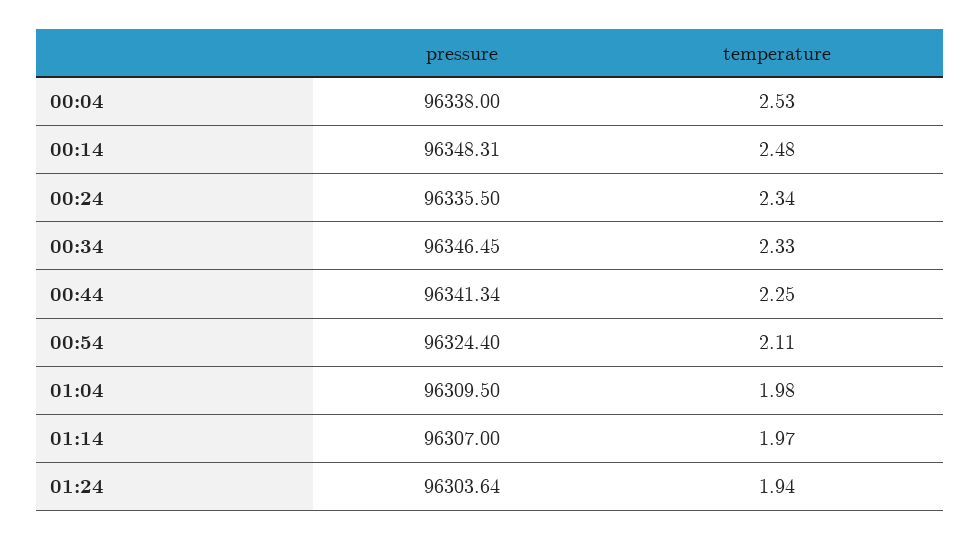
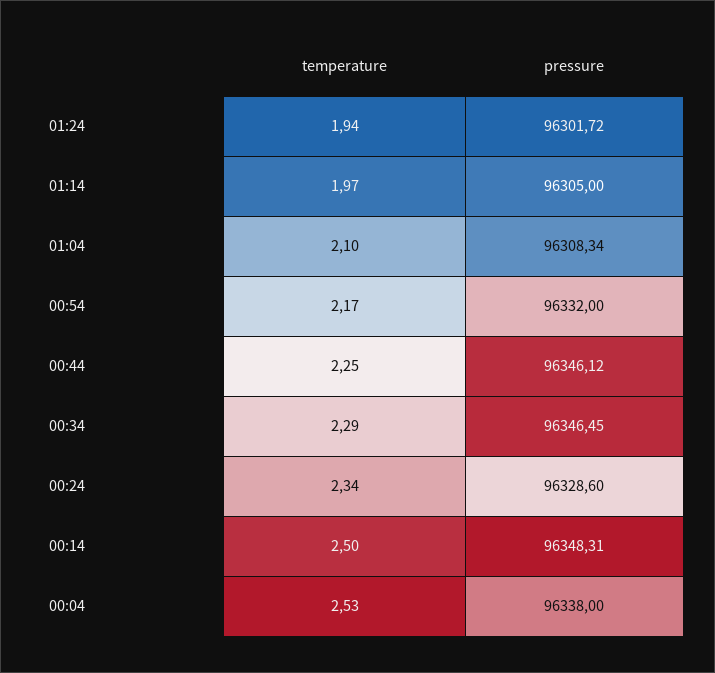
  {
    "pressure": {
      "00:04": 96338,
      "00:14": 96348.31,
-     "00:24": 96335.5,
+     "00:24": 96328.6,
      "00:34": 96346.45,
-     "00:44": 96341.34,
+     "00:44": 96346.12,
-     "00:54": 96324.4,
+     "00:54": 96332,
-     "01:04": 96309.5,
+     "01:04": 96308.34,
-     "01:14": 96307,
+     "01:14": 96305,
-     "01:24": 96303.64
+     "01:24": 96301.72
    },
    "temperature": {
      "00:04": 2.53,
-     "00:14": 2.48,
+     "00:14": 2.5,
      "00:24": 2.34,
-     "00:34": 2.33,
+     "00:34": 2.29,
      "00:44": 2.25,
-     "00:54": 2.11,
+     "00:54": 2.17,
-     "01:04": 1.98,
+     "01:04": 2.1,
      "01:14": 1.97,
      "01:24": 1.94
    }
  }

